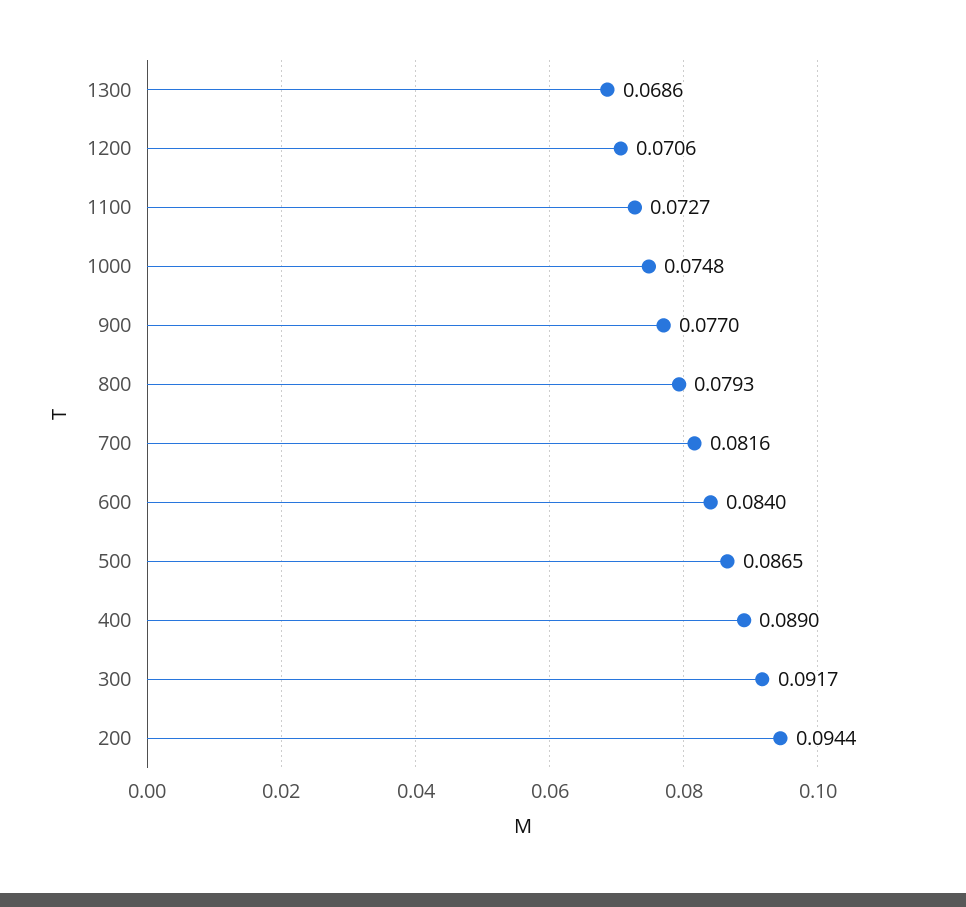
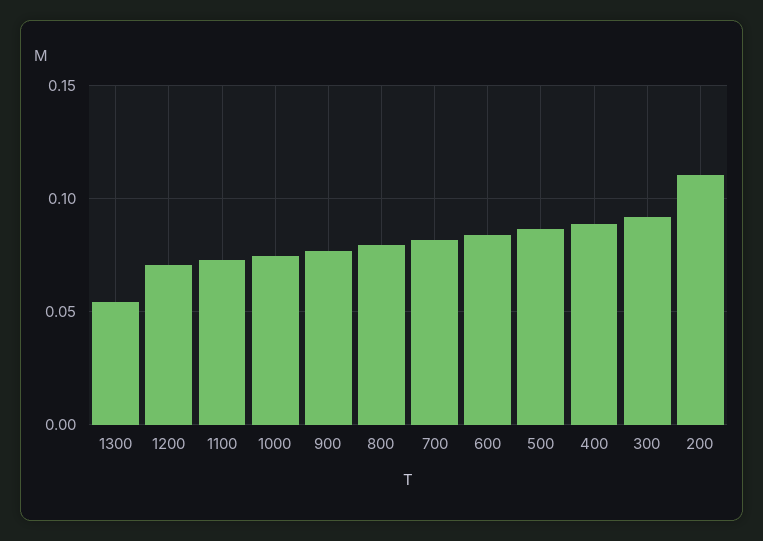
  {
-   "1300": 0.0686,
+   "1300": 0.055,
    "1200": 0.0706,
    "1100": 0.0727,
    "1000": 0.0748,
    "900": 0.077,
    "800": 0.0793,
    "700": 0.0816,
    "600": 0.084,
    "500": 0.0865,
    "400": 0.089,
    "300": 0.0917,
-   "200": 0.0944
+   "200": 0.11
  }

